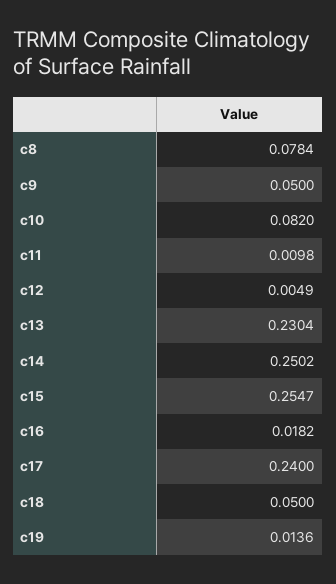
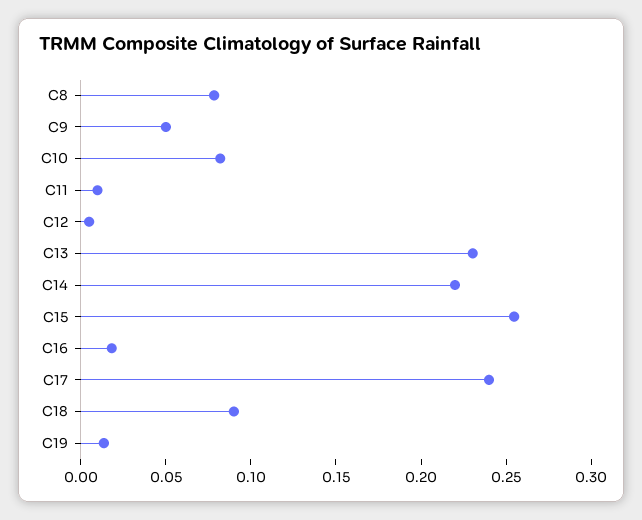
  {
    "c8": 0.0784,
    "c9": 0.05,
    "c10": 0.082,
    "c11": 0.0098,
    "c12": 0.0049,
    "c13": 0.2304,
-   "c14": 0.2502,
+   "c14": 0.22,
    "c15": 0.2547,
    "c16": 0.0182,
    "c17": 0.24,
-   "c18": 0.05,
+   "c18": 0.09,
    "c19": 0.0136
  }

